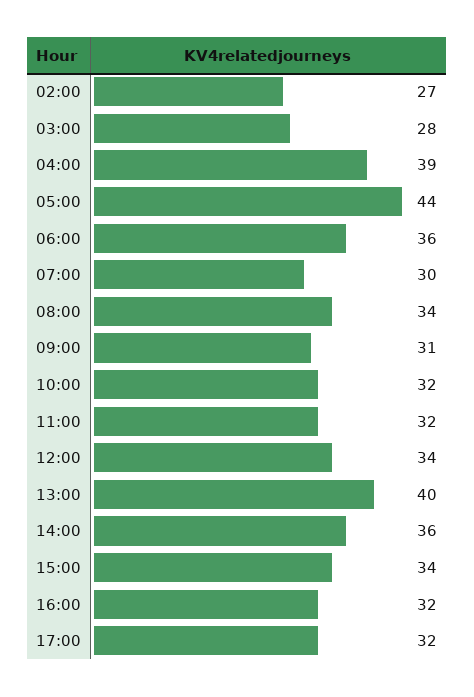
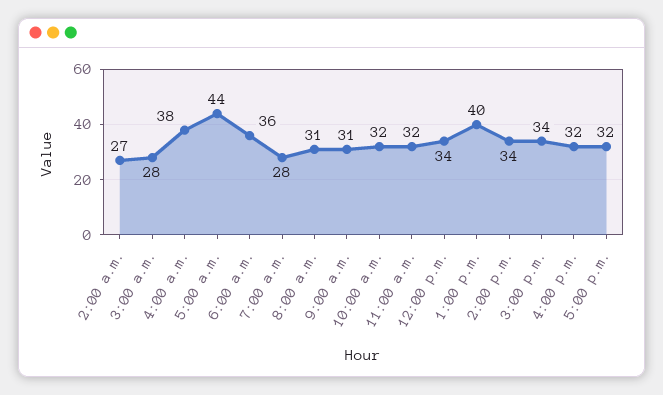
  {
    "02:00": 27,
    "03:00": 28,
-   "04:00": 39,
+   "04:00": 38,
    "05:00": 44,
    "06:00": 36,
-   "07:00": 30,
+   "07:00": 28,
-   "08:00": 34,
+   "08:00": 31,
    "09:00": 31,
    "10:00": 32,
    "11:00": 32,
    "12:00": 34,
    "13:00": 40,
-   "14:00": 36,
+   "14:00": 34,
    "15:00": 34,
    "16:00": 32,
    "17:00": 32
  }

